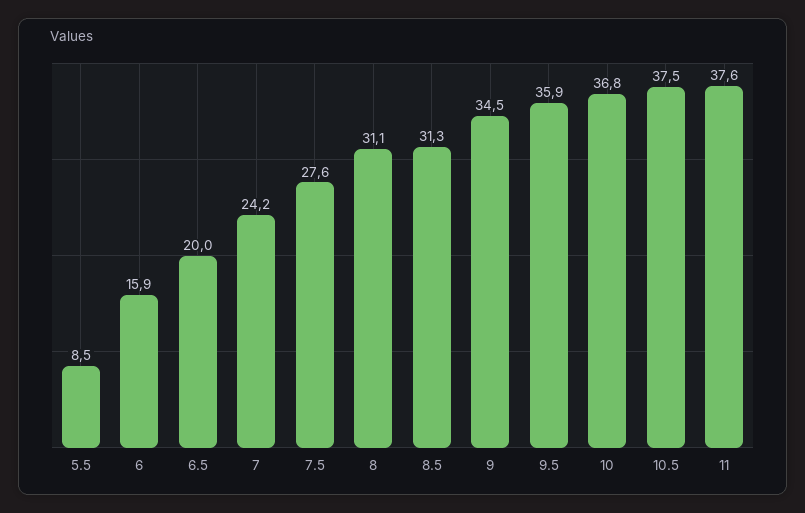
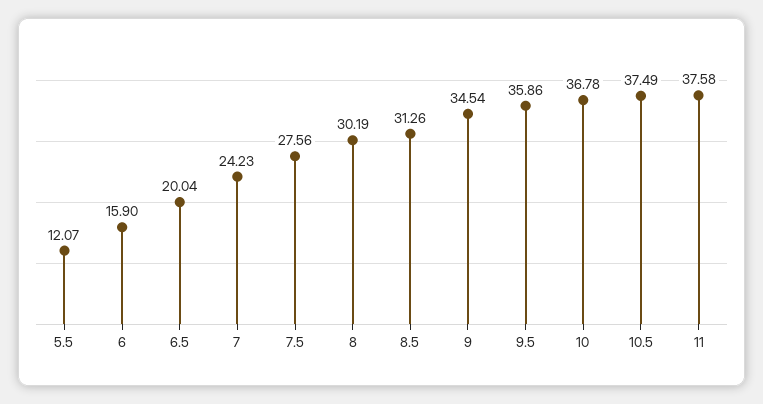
  {
-   "5.5": 8.5,
+   "5.5": 12.07,
    "6": 15.9,
    "6.5": 20.04,
    "7": 24.23,
    "7.5": 27.56,
-   "8": 31.1,
+   "8": 30.19,
    "8.5": 31.26,
    "9": 34.54,
    "9.5": 35.86,
    "10": 36.78,
    "10.5": 37.49,
    "11": 37.58
  }

